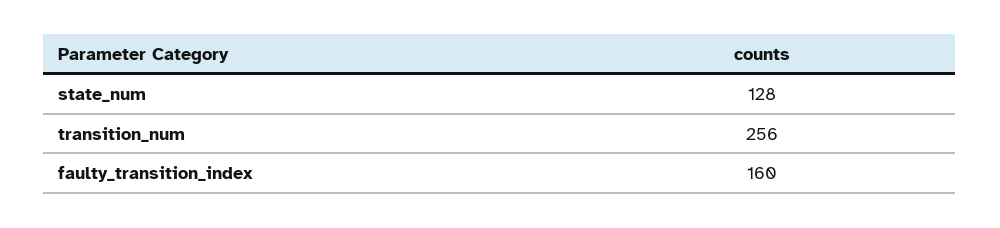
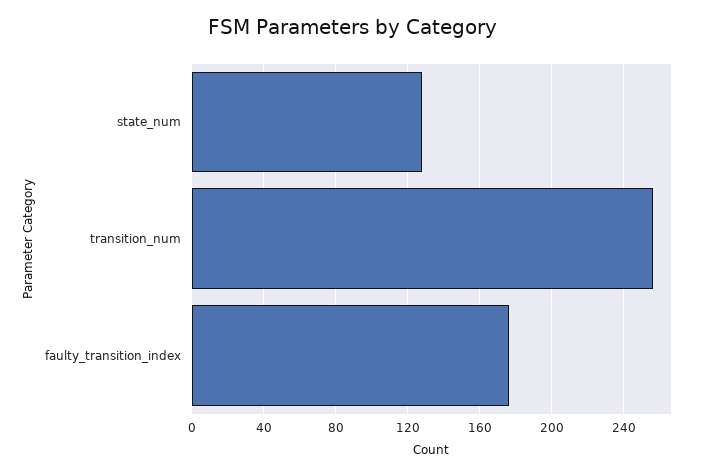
  {
    "state_num": 128,
    "transition_num": 256,
-   "faulty_transition_index": 160
+   "faulty_transition_index": 175
  }

